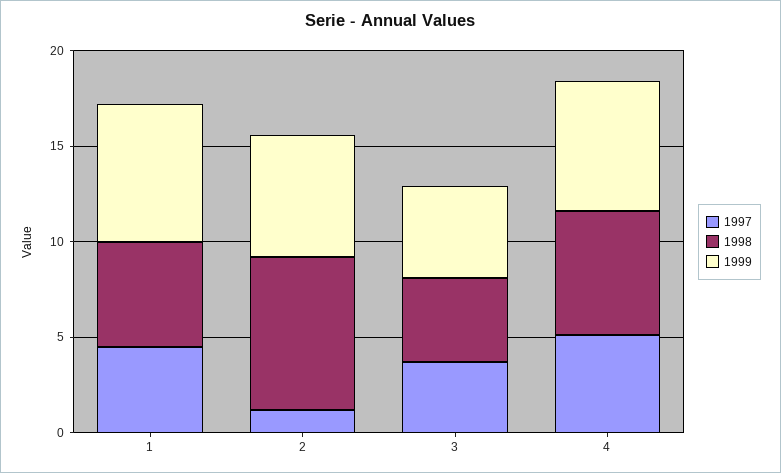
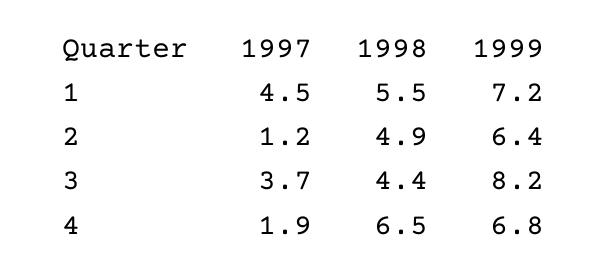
  {
    "1997": {
      "1": 4.5,
      "2": 1.2,
      "3": 3.7,
-     "4": 5
+     "4": 1.9
    },
    "1998": {
      "1": 5.5,
-     "2": 8,
+     "2": 4.9,
      "3": 4.4,
      "4": 6.5
    },
    "1999": {
      "1": 7.2,
      "2": 6.4,
-     "3": 5,
+     "3": 8.2,
      "4": 6.8
    }
  }

